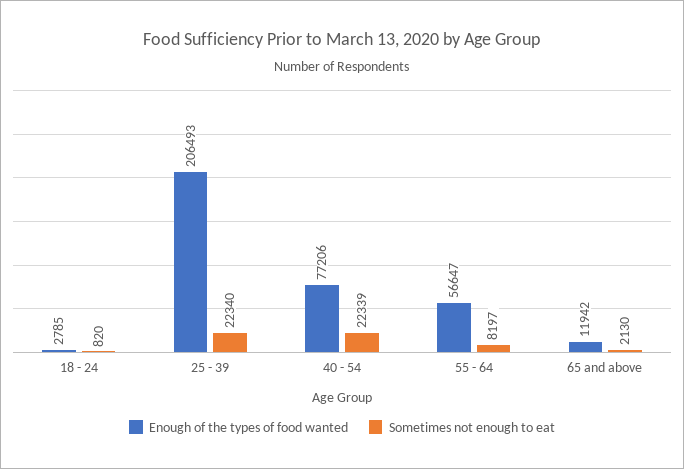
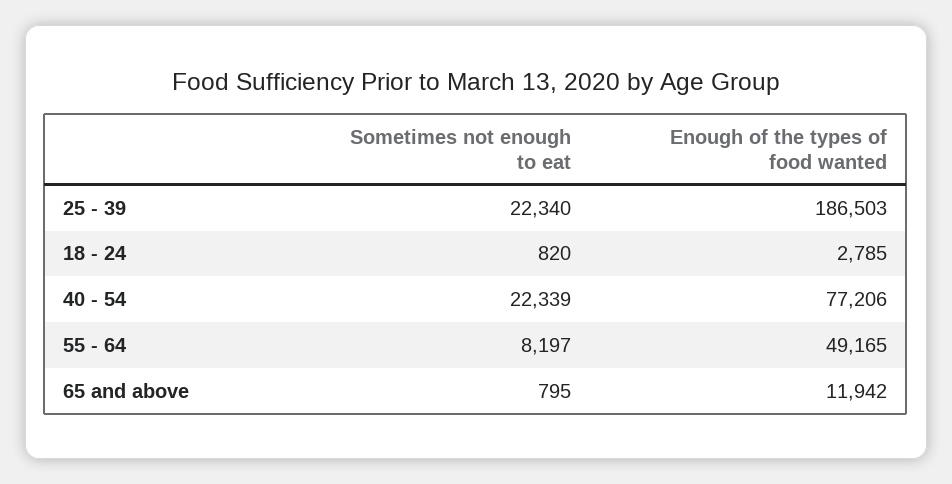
  {
    "Enough of the types of food wanted": {
      "18 - 24": 2785,
-     "25 - 39": 206493,
+     "25 - 39": 186503,
      "40 - 54": 77206,
-     "55 - 64": 56647,
+     "55 - 64": 49165,
      "65 and above": 11942
    },
    "Sometimes not enough to eat": {
      "18 - 24": 820,
      "25 - 39": 22340,
      "40 - 54": 22339,
      "55 - 64": 8197,
-     "65 and above": 2130
+     "65 and above": 795
    }
  }

